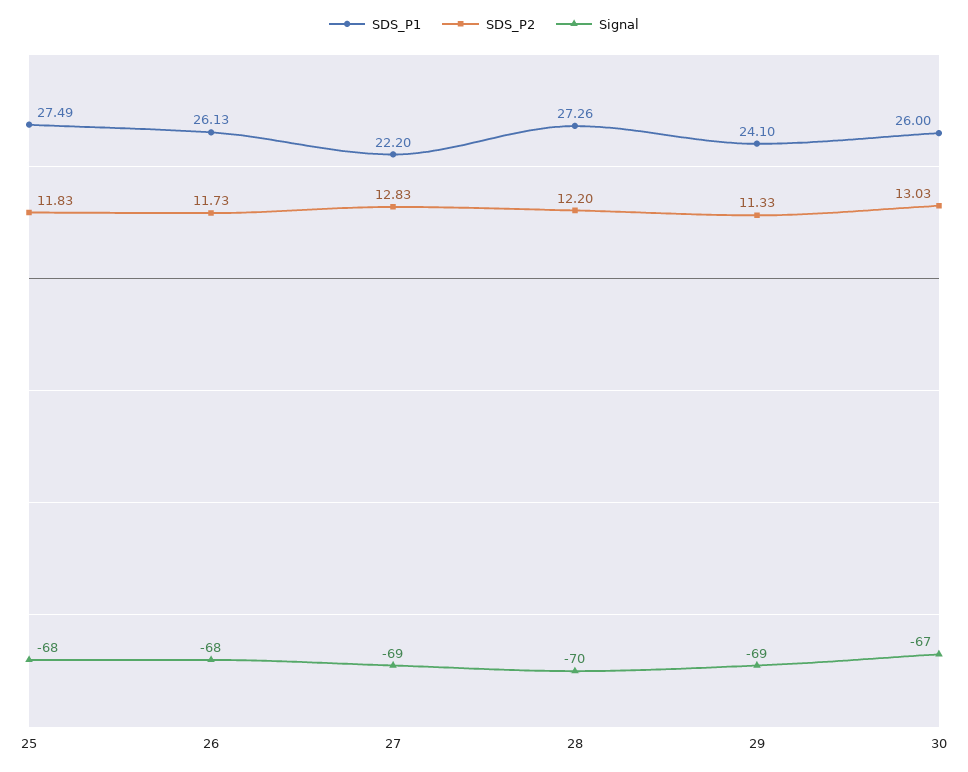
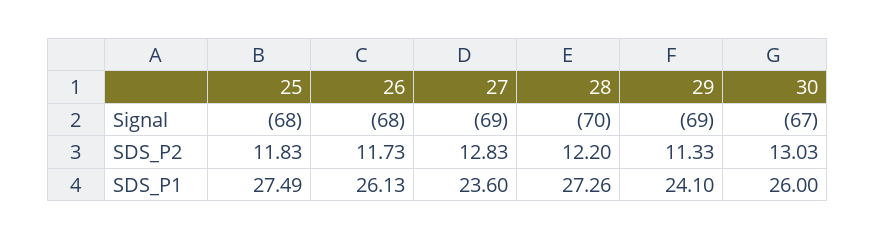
  {
    "SDS_P1": {
      "25": 27.49,
      "26": 26.13,
-     "27": 22.2,
+     "27": 23.6,
      "28": 27.26,
      "29": 24.1,
      "30": 26
    },
    "SDS_P2": {
      "25": 11.83,
      "26": 11.73,
      "27": 12.83,
      "28": 12.2,
      "29": 11.33,
      "30": 13.03
    },
    "Signal": {
      "25": -68,
      "26": -68,
      "27": -69,
      "28": -70,
      "29": -69,
      "30": -67
    }
  }

